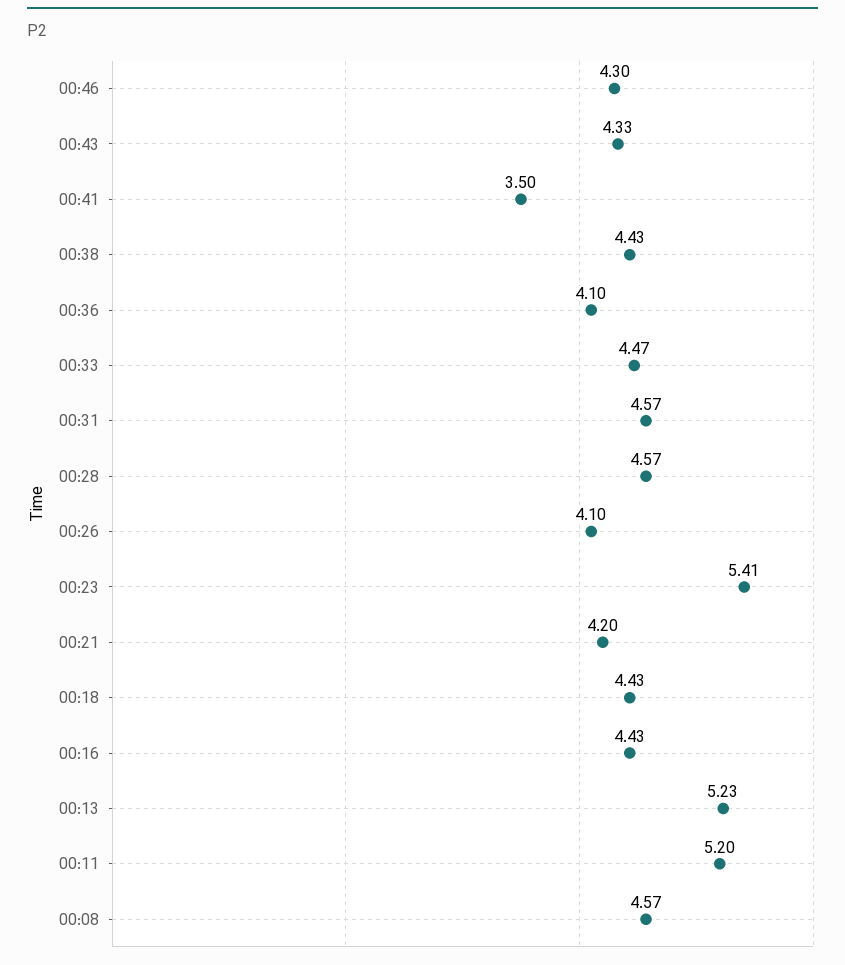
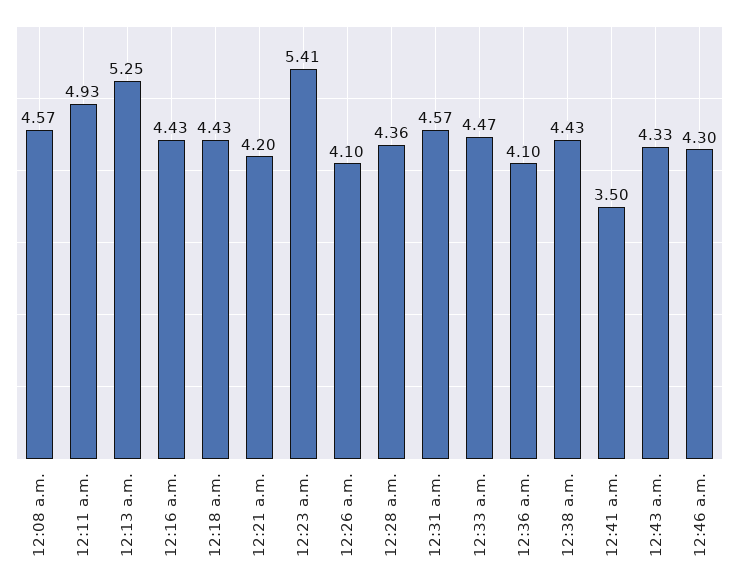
  {
    "00:46": 4.3,
    "00:43": 4.33,
    "00:41": 3.5,
    "00:38": 4.43,
    "00:36": 4.1,
    "00:33": 4.47,
    "00:31": 4.57,
-   "00:28": 4.57,
+   "00:28": 4.36,
    "00:26": 4.1,
    "00:23": 5.41,
    "00:21": 4.2,
    "00:18": 4.43,
    "00:16": 4.43,
-   "00:13": 5.23,
+   "00:13": 5.25,
-   "00:11": 5.2,
+   "00:11": 4.93,
    "00:08": 4.57
  }

